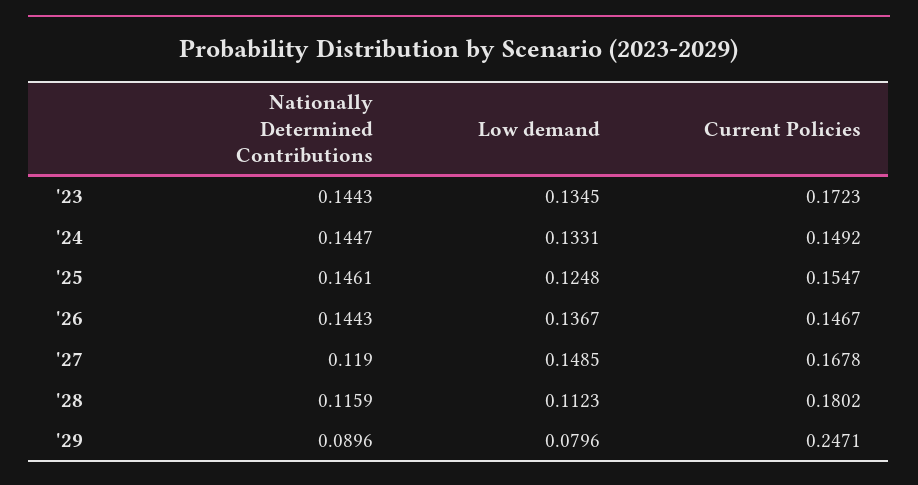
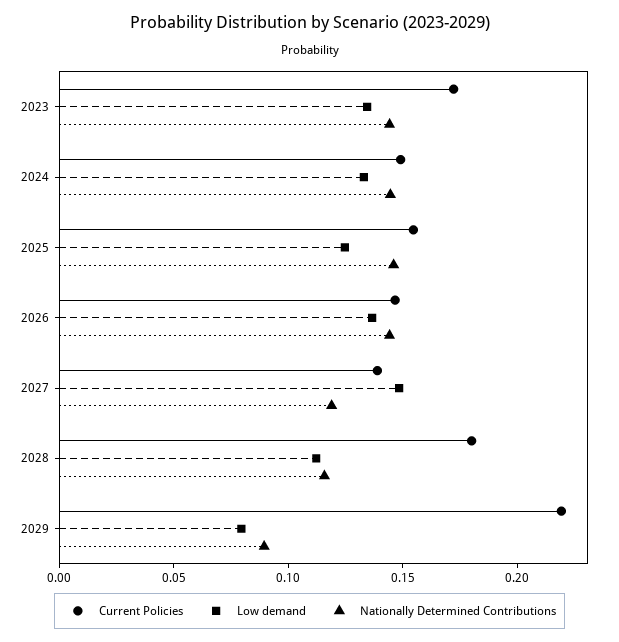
  {
    "Nationally Determined Contributions": {
      "'23": 0.1443,
      "'24": 0.1447,
      "'25": 0.1461,
      "'26": 0.1443,
      "'27": 0.119,
      "'28": 0.1159,
      "'29": 0.0896
    },
    "Low demand": {
      "'23": 0.1345,
      "'24": 0.1331,
      "'25": 0.1248,
      "'26": 0.1367,
      "'27": 0.1485,
      "'28": 0.1123,
      "'29": 0.0796
    },
    "Current Policies": {
      "'23": 0.1723,
      "'24": 0.1492,
      "'25": 0.1547,
      "'26": 0.1467,
-     "'27": 0.1678,
+     "'27": 0.14,
      "'28": 0.1802,
-     "'29": 0.2471
+     "'29": 0.22
    }
  }

